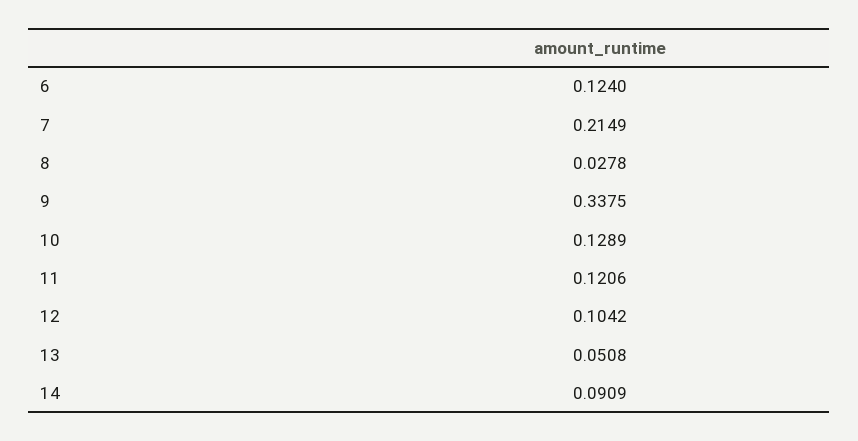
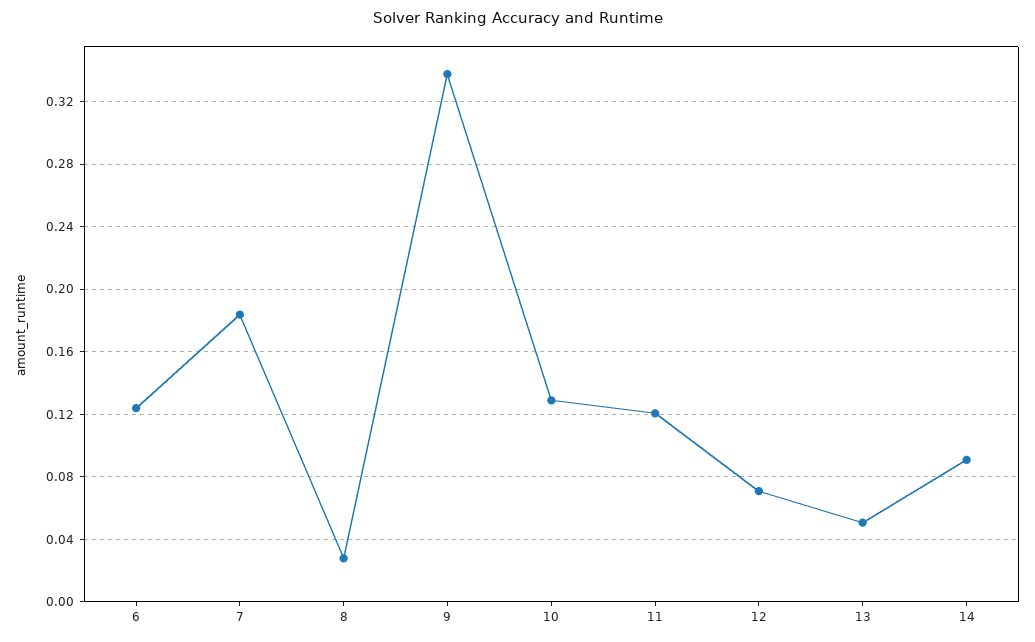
  {
    "6": 0.124,
-   "7": 0.2149,
+   "7": 0.185,
    "8": 0.0278,
    "9": 0.3375,
    "10": 0.1289,
    "11": 0.1206,
-   "12": 0.1042,
+   "12": 0.07,
    "13": 0.0508,
    "14": 0.0909
  }

